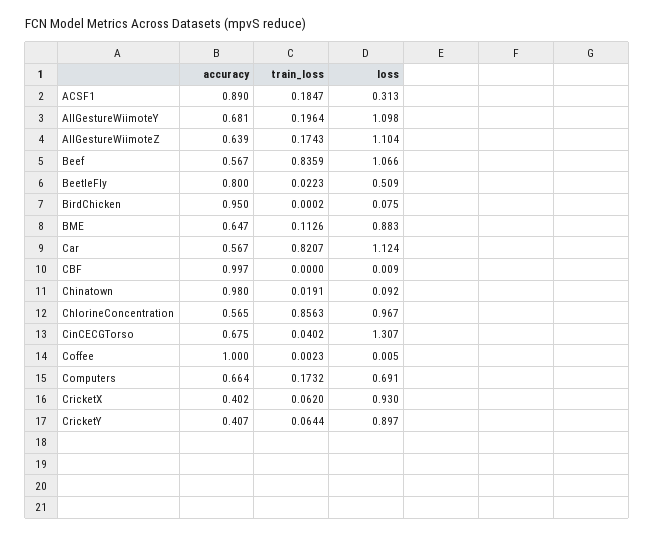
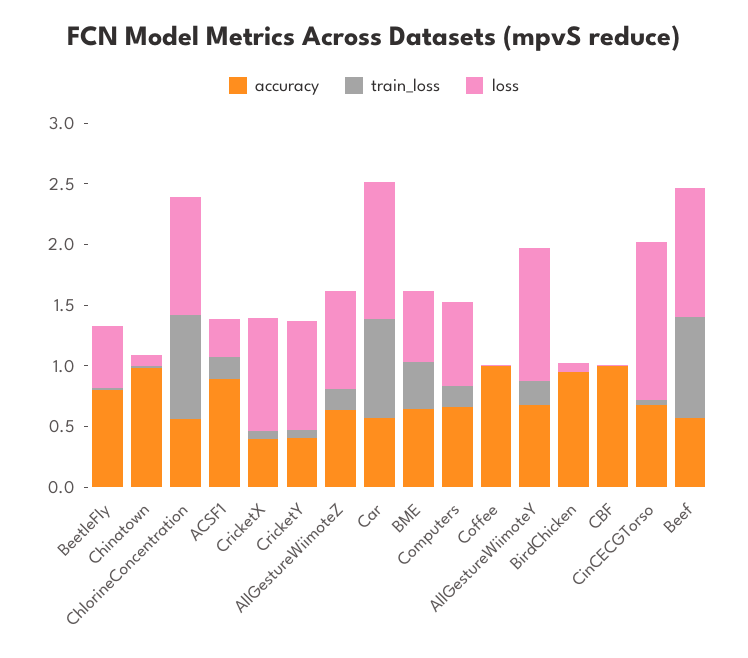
  {
    "accuracy": {
      "ACSF1": 0.89,
      "AllGestureWiimoteY": 0.681,
      "AllGestureWiimoteZ": 0.639,
      "Beef": 0.567,
      "BeetleFly": 0.8,
      "BirdChicken": 0.95,
      "BME": 0.647,
      "Car": 0.567,
      "CBF": 0.997,
      "Chinatown": 0.98,
      "ChlorineConcentration": 0.565,
      "CinCECGTorso": 0.675,
      "Coffee": 1,
      "Computers": 0.664,
      "CricketX": 0.402,
      "CricketY": 0.407
    },
    "train_loss": {
      "ACSF1": 0.1847,
      "AllGestureWiimoteY": 0.1964,
      "AllGestureWiimoteZ": 0.1743,
      "Beef": 0.8359,
      "BeetleFly": 0.0223,
      "BirdChicken": 0.0002,
-     "BME": 0.1126,
+     "BME": 0.4,
      "Car": 0.8207,
      "CBF": 0,
      "Chinatown": 0.0191,
      "ChlorineConcentration": 0.8563,
      "CinCECGTorso": 0.0402,
      "Coffee": 0.0023,
      "Computers": 0.1732,
      "CricketX": 0.062,
      "CricketY": 0.0644
    },
    "loss": {
      "ACSF1": 0.313,
      "AllGestureWiimoteY": 1.098,
-     "AllGestureWiimoteZ": 1.104,
+     "AllGestureWiimoteZ": 0.8,
      "Beef": 1.066,
      "BeetleFly": 0.509,
      "BirdChicken": 0.075,
-     "BME": 0.883,
+     "BME": 0.6,
      "Car": 1.124,
      "CBF": 0.009,
      "Chinatown": 0.092,
      "ChlorineConcentration": 0.967,
      "CinCECGTorso": 1.307,
      "Coffee": 0.005,
      "Computers": 0.691,
      "CricketX": 0.93,
      "CricketY": 0.897
    }
  }

